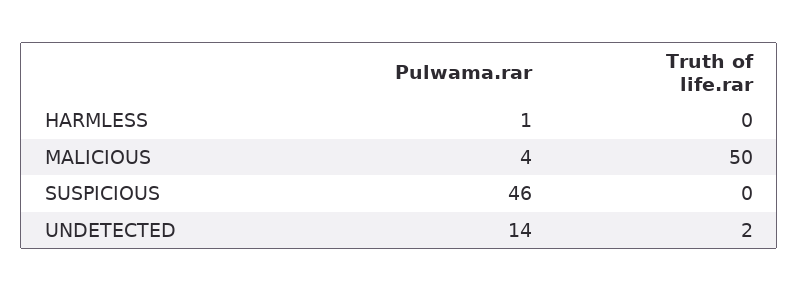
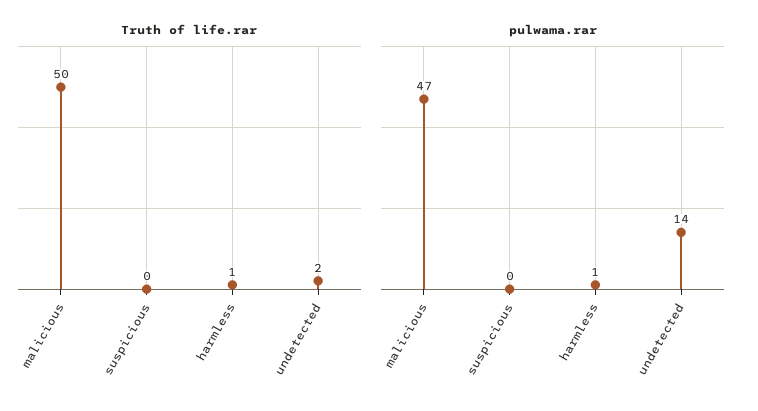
  {
    "Pulwama.rar": {
      "HARMLESS": 1,
-     "MALICIOUS": 4,
+     "MALICIOUS": 47,
-     "SUSPICIOUS": 46,
+     "SUSPICIOUS": 0,
      "UNDETECTED": 14
    },
    "Truth of life.rar": {
-     "HARMLESS": 0,
+     "HARMLESS": 1,
      "MALICIOUS": 50,
      "SUSPICIOUS": 0,
      "UNDETECTED": 2
    }
  }

